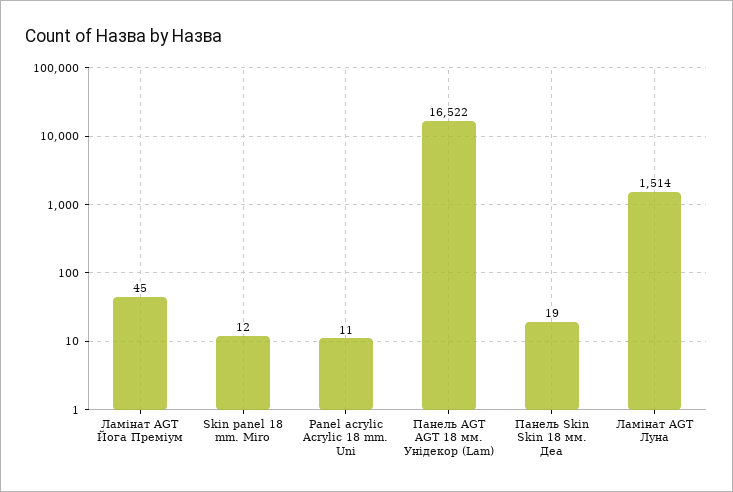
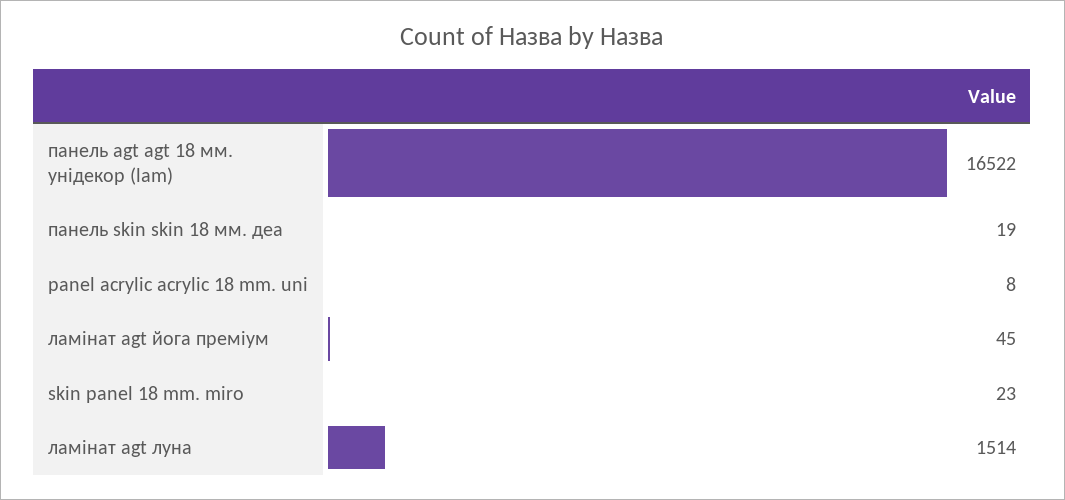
  {
    "Ламінат AGT Йога Преміум": 45,
-   "Skin panel 18 mm. Miro": 12,
+   "Skin panel 18 mm. Miro": 23,
-   "Panel acrylic Acrylic 18 mm. Uni": 11,
+   "Panel acrylic Acrylic 18 mm. Uni": 8,
    "Панель AGT AGT 18 мм. Унідекор (Lam)": 16522,
    "Панель Skin Skin 18 мм. Деа": 19,
    "Ламінат AGT Луна": 1514
  }

